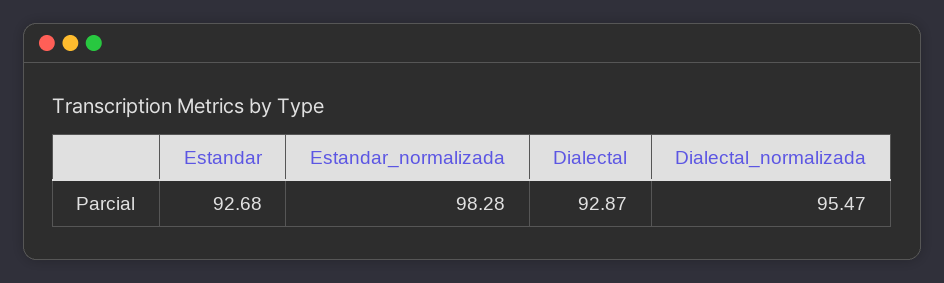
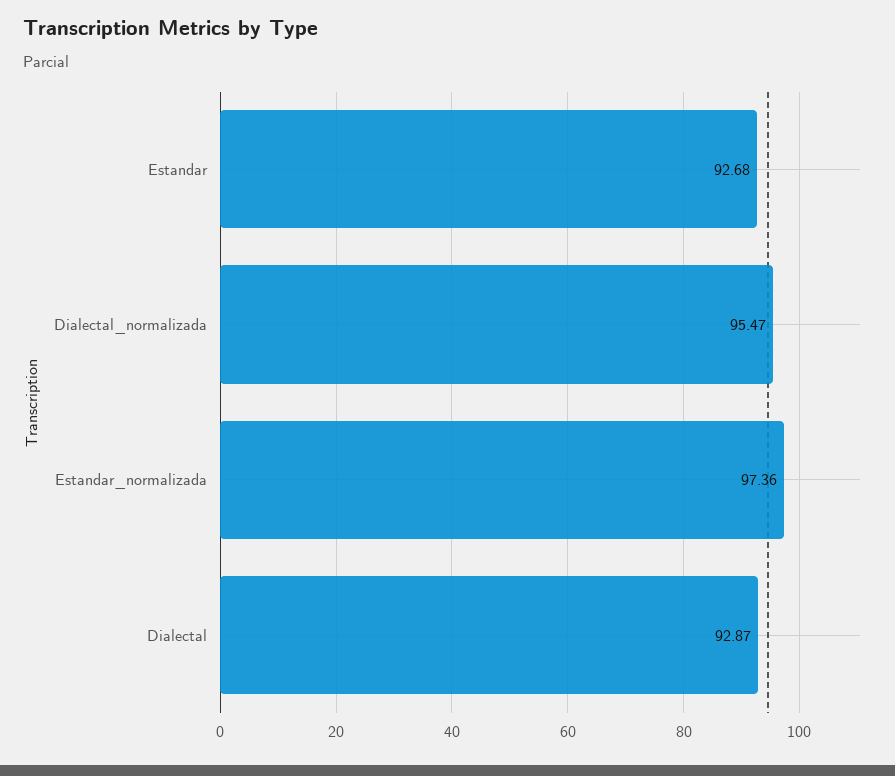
  {
    "Estandar": 92.68,
-   "Estandar_normalizada": 98.28,
+   "Estandar_normalizada": 97.36,
    "Dialectal": 92.87,
    "Dialectal_normalizada": 95.47
  }

